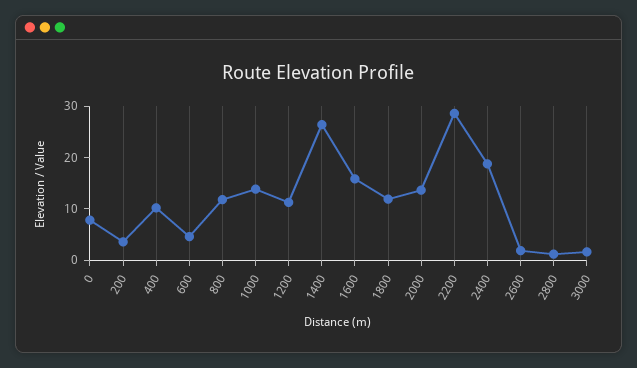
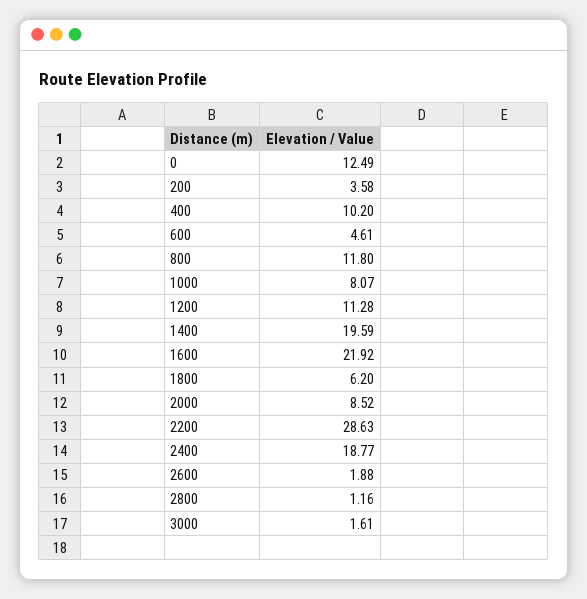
  {
-   "0": 8,
+   "0": 12.49,
    "200": 3.58,
    "400": 10.2,
    "600": 4.61,
    "800": 11.8,
-   "1000": 14,
+   "1000": 8.07,
    "1200": 11.28,
-   "1400": 26,
+   "1400": 19.59,
-   "1600": 16,
+   "1600": 21.92,
-   "1800": 12,
+   "1800": 6.2,
-   "2000": 14,
+   "2000": 8.52,
    "2200": 28.63,
    "2400": 18.77,
    "2600": 1.88,
    "2800": 1.16,
    "3000": 1.61
  }

